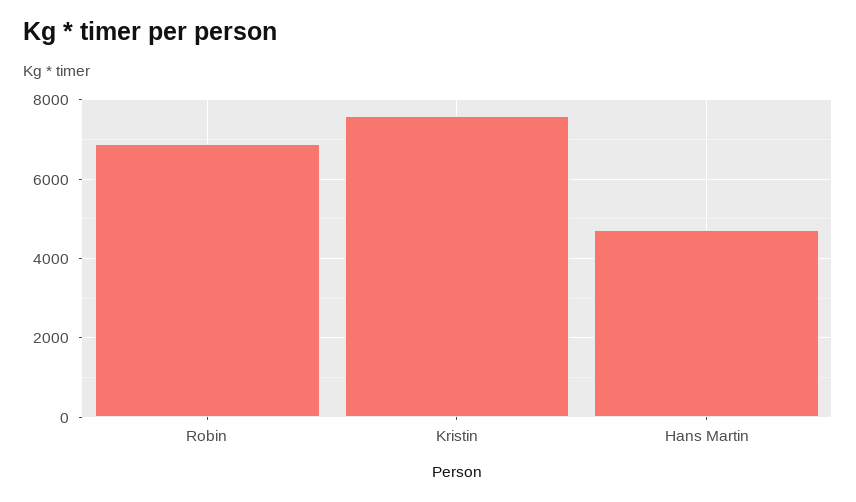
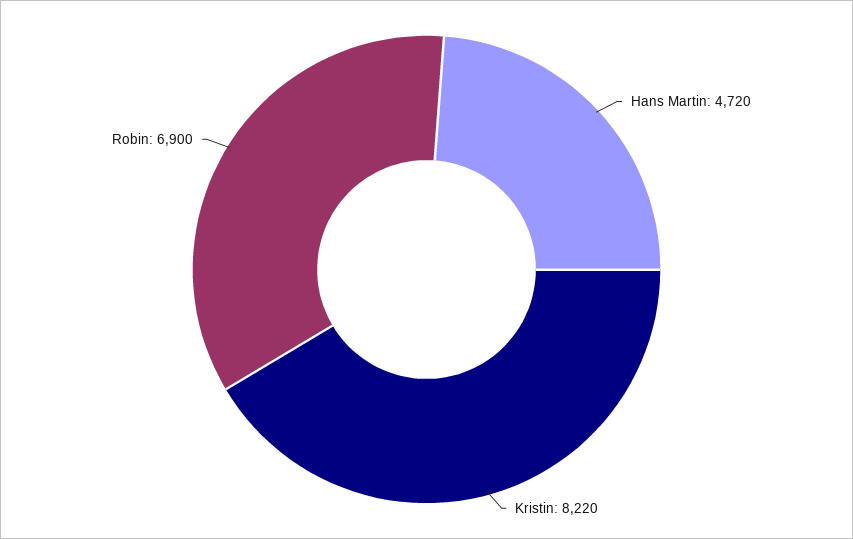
  {
    "Robin": 6900,
-   "Kristin": 7600,
+   "Kristin": 8220,
    "Hans Martin": 4720
  }

